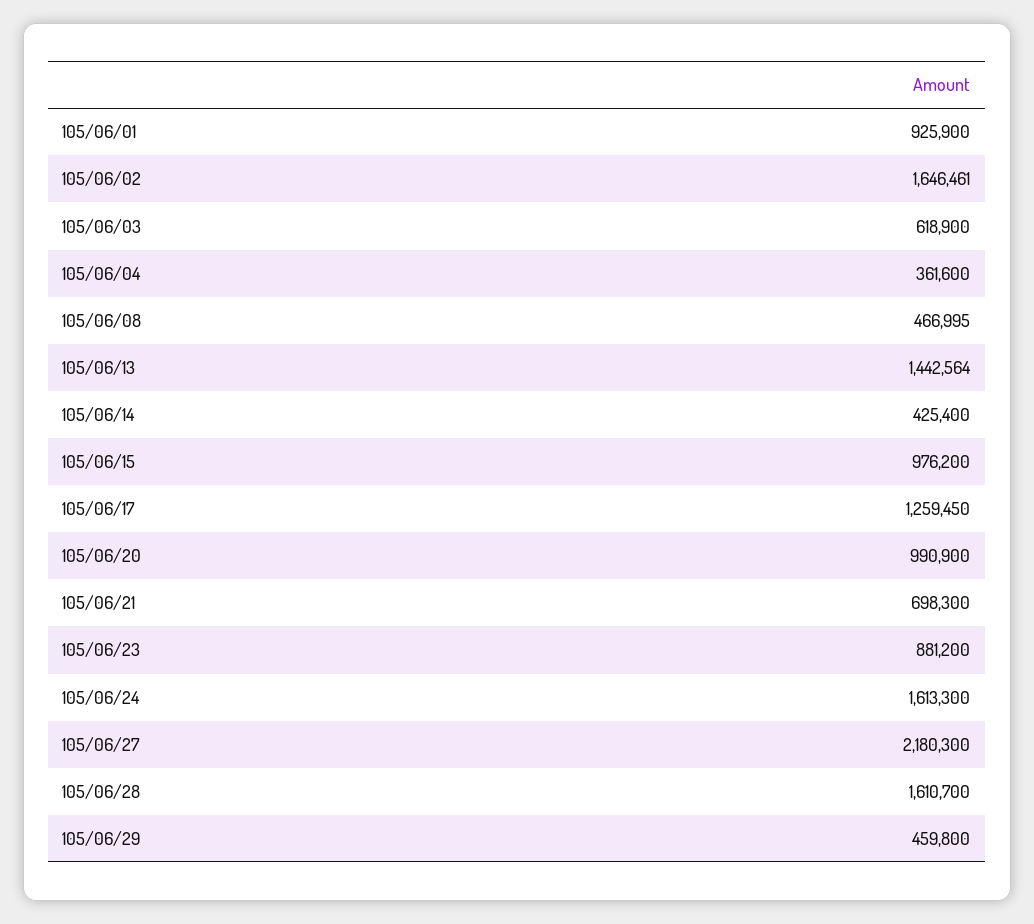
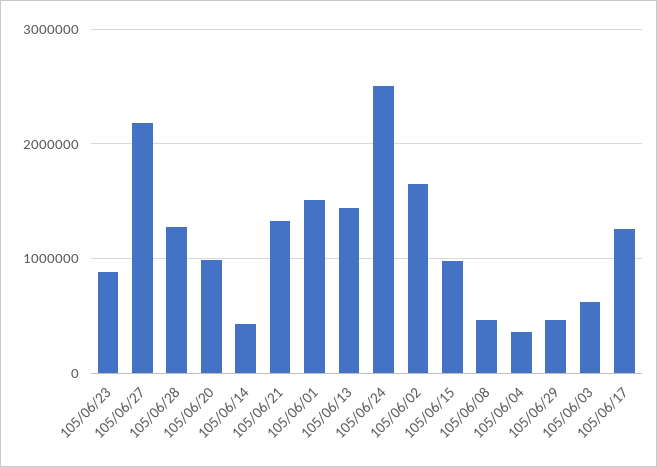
  {
-   "105/06/01": 925900,
+   "105/06/01": 1500000,
    "105/06/02": 1646461,
    "105/06/03": 618900,
    "105/06/04": 361600,
    "105/06/08": 466995,
    "105/06/13": 1442564,
    "105/06/14": 425400,
    "105/06/15": 976200,
    "105/06/17": 1259450,
    "105/06/20": 990900,
-   "105/06/21": 698300,
+   "105/06/21": 1300000,
    "105/06/23": 881200,
-   "105/06/24": 1613300,
+   "105/06/24": 2500000,
    "105/06/27": 2180300,
-   "105/06/28": 1610700,
+   "105/06/28": 1300000,
    "105/06/29": 459800
  }

